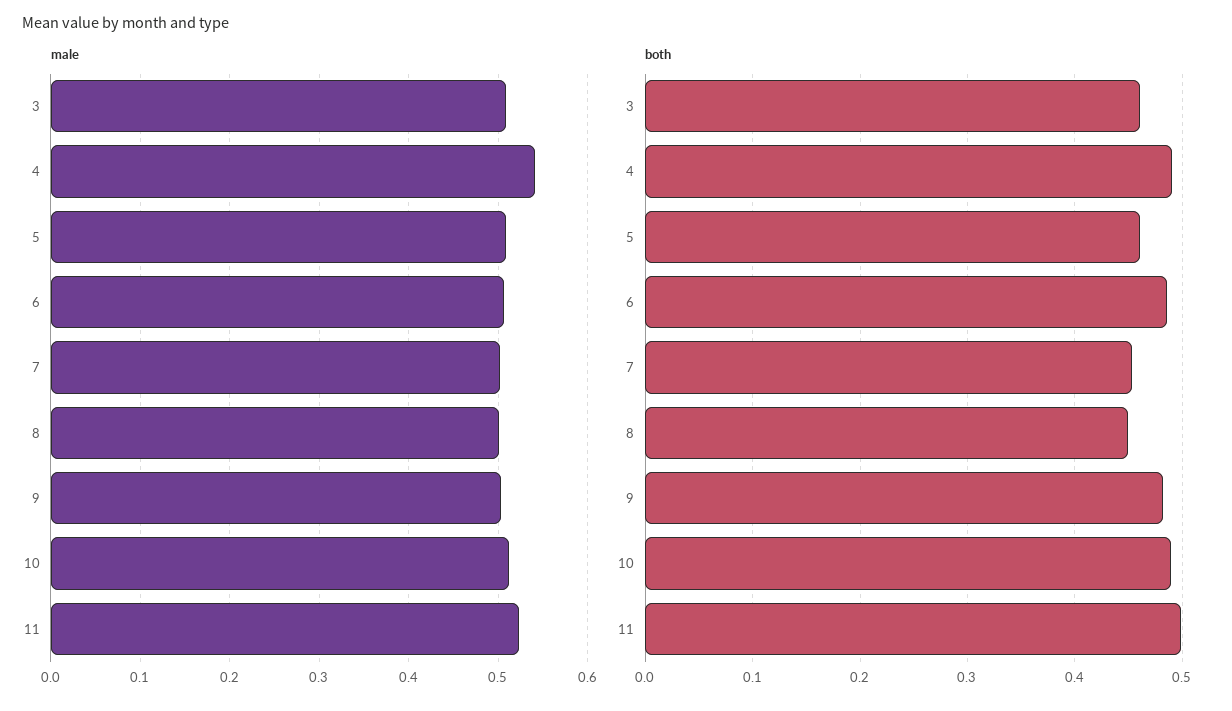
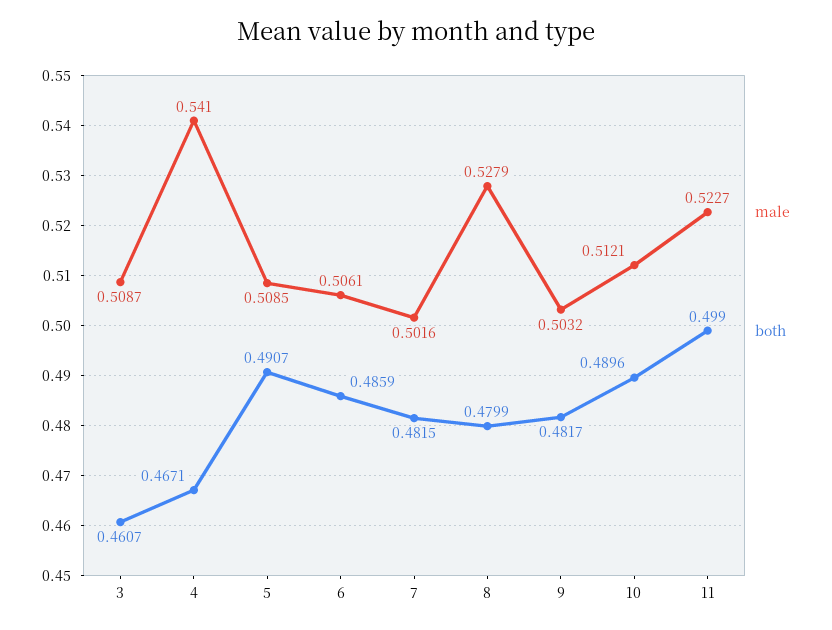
  {
    "male": {
      "3": 0.5087,
      "4": 0.541,
      "5": 0.5085,
      "6": 0.5061,
      "7": 0.5016,
-     "8": 0.5,
+     "8": 0.5279,
      "9": 0.5032,
      "10": 0.5121,
      "11": 0.5227
    },
    "both": {
      "3": 0.4607,
-     "4": 0.49,
+     "4": 0.4671,
-     "5": 0.46,
+     "5": 0.4907,
      "6": 0.4859,
-     "7": 0.45,
+     "7": 0.4815,
-     "8": 0.45,
+     "8": 0.4799,
      "9": 0.4817,
      "10": 0.4896,
      "11": 0.499
    }
  }

